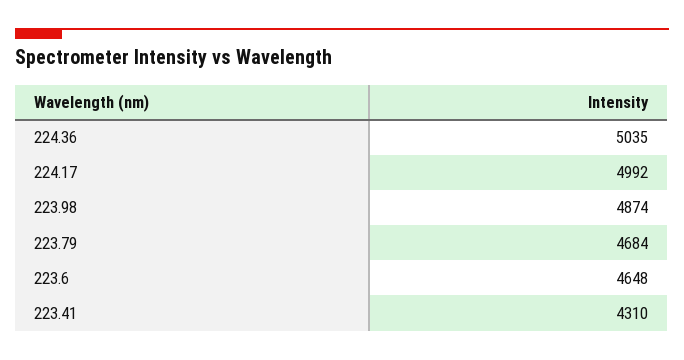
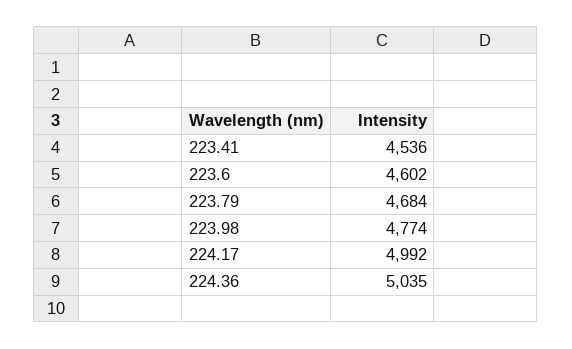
  {
    "224.36": 5035,
    "224.17": 4992,
-   "223.98": 4874,
+   "223.98": 4774,
    "223.79": 4684,
-   "223.6": 4648,
+   "223.6": 4602,
-   "223.41": 4310
+   "223.41": 4536
  }

